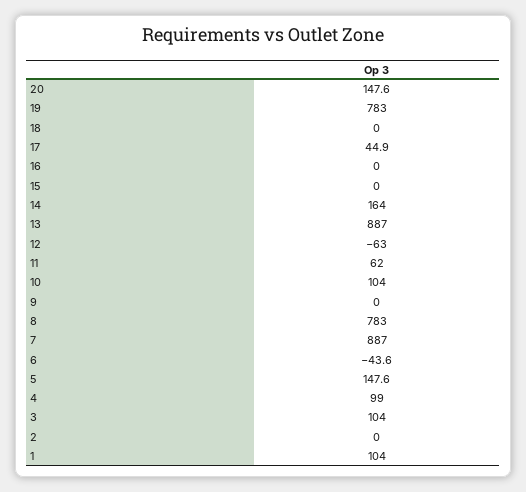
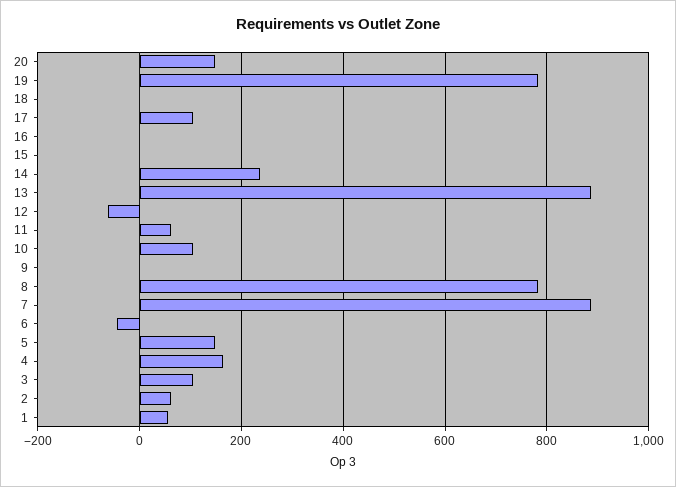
  {
    "20": 147.6,
    "19": 783,
    "18": 0,
-   "17": 44.9,
+   "17": 100,
    "16": 0,
    "15": 0,
-   "14": 164,
+   "14": 240,
    "13": 887,
    "12": -63,
    "11": 62,
    "10": 104,
    "9": 0,
    "8": 783,
    "7": 887,
    "6": -43.6,
    "5": 147.6,
-   "4": 99,
+   "4": 160,
    "3": 104,
-   "2": 0,
+   "2": 60,
-   "1": 104
+   "1": 60
  }

